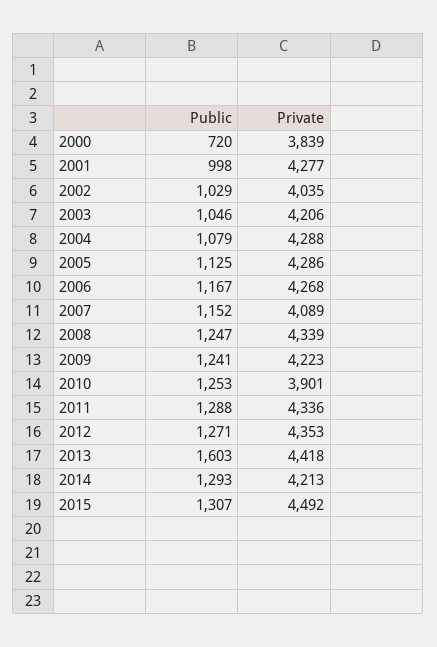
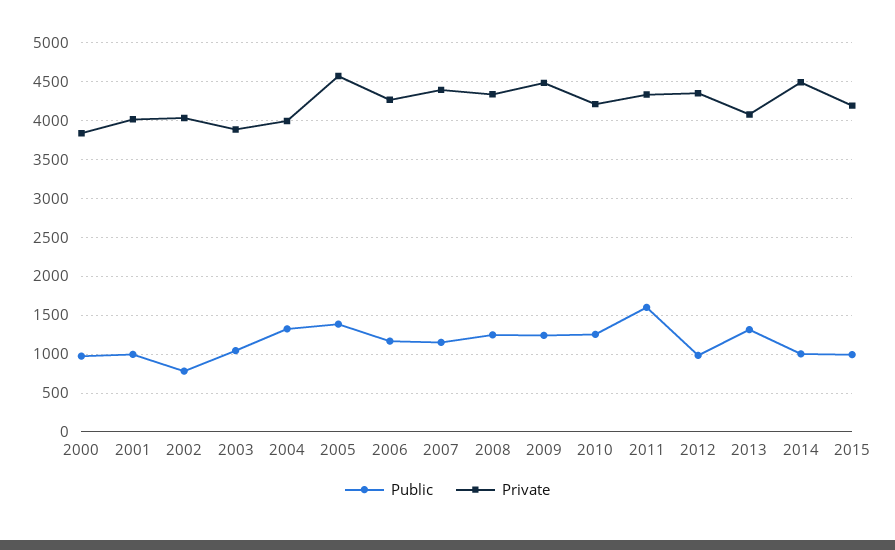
  {
    "Public": {
-     "2000": 720,
+     "2000": 1000,
      "2001": 998,
-     "2002": 1029,
+     "2002": 800,
      "2003": 1046,
-     "2004": 1079,
+     "2004": 1300,
-     "2005": 1125,
+     "2005": 1400,
      "2006": 1167,
      "2007": 1152,
      "2008": 1247,
      "2009": 1241,
      "2010": 1253,
-     "2011": 1288,
+     "2011": 1600,
-     "2012": 1271,
+     "2012": 1000,
-     "2013": 1603,
+     "2013": 1300,
-     "2014": 1293,
+     "2014": 1000,
-     "2015": 1307
+     "2015": 1000
    },
    "Private": {
      "2000": 3839,
-     "2001": 4277,
+     "2001": 4000,
      "2002": 4035,
-     "2003": 4206,
+     "2003": 3900,
-     "2004": 4288,
+     "2004": 4000,
-     "2005": 4286,
+     "2005": 4600,
      "2006": 4268,
-     "2007": 4089,
+     "2007": 4400,
      "2008": 4339,
-     "2009": 4223,
+     "2009": 4500,
-     "2010": 3901,
+     "2010": 4200,
      "2011": 4336,
      "2012": 4353,
-     "2013": 4418,
+     "2013": 4100,
-     "2014": 4213,
+     "2014": 4500,
-     "2015": 4492
+     "2015": 4200
    }
  }

